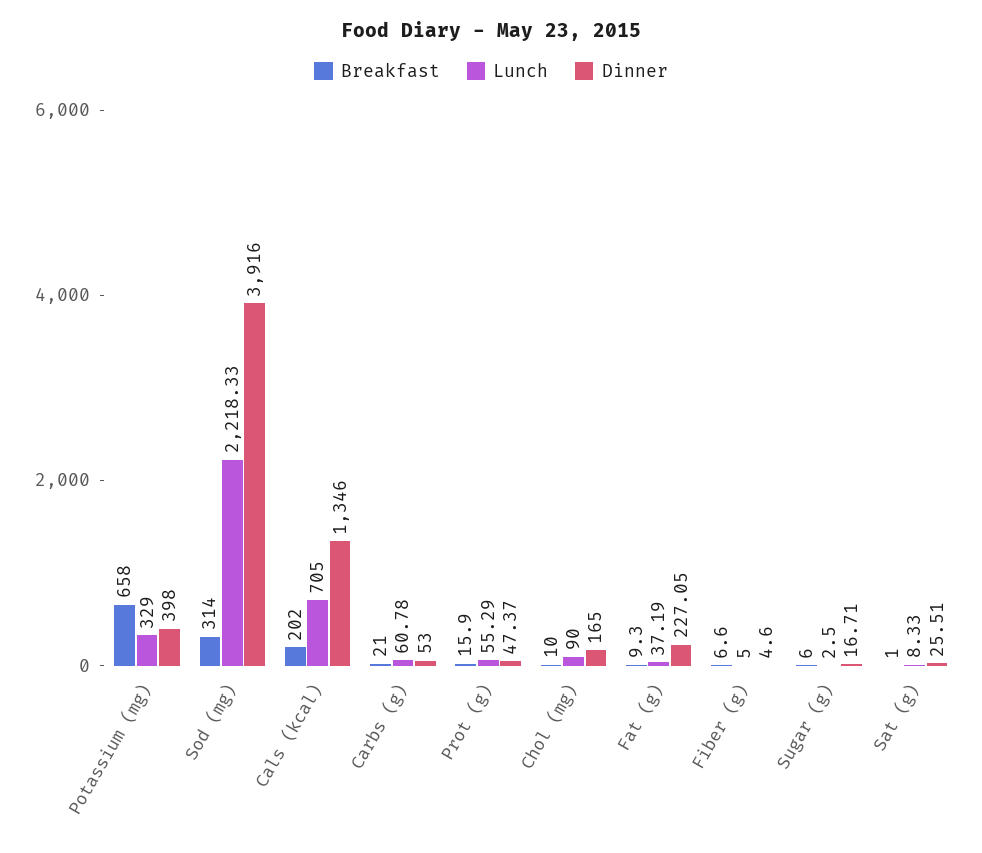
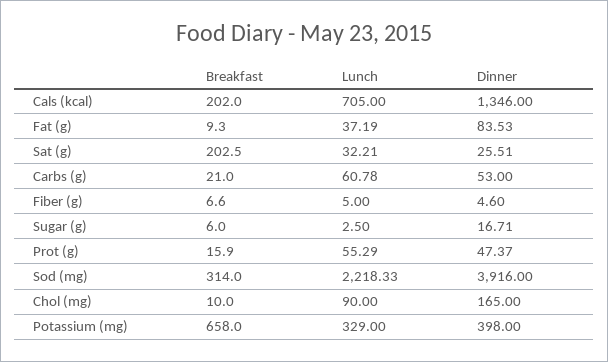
  {
    "Breakfast": {
      "Potassium (mg)": 658,
      "Sod (mg)": 314,
      "Cals (kcal)": 202,
      "Carbs (g)": 21,
      "Prot (g)": 15.9,
      "Chol (mg)": 10,
      "Fat (g)": 9.3,
      "Fiber (g)": 6.6,
      "Sugar (g)": 6,
-     "Sat (g)": 1
+     "Sat (g)": 202.5
    },
    "Lunch": {
      "Potassium (mg)": 329,
      "Sod (mg)": 2218.33,
      "Cals (kcal)": 705,
      "Carbs (g)": 60.78,
      "Prot (g)": 55.29,
      "Chol (mg)": 90,
      "Fat (g)": 37.19,
      "Fiber (g)": 5,
      "Sugar (g)": 2.5,
-     "Sat (g)": 8.33
+     "Sat (g)": 32.21
    },
    "Dinner": {
      "Potassium (mg)": 398,
      "Sod (mg)": 3916,
      "Cals (kcal)": 1346,
      "Carbs (g)": 53,
      "Prot (g)": 47.37,
      "Chol (mg)": 165,
-     "Fat (g)": 227.05,
+     "Fat (g)": 83.53,
      "Fiber (g)": 4.6,
      "Sugar (g)": 16.71,
      "Sat (g)": 25.51
    }
  }

